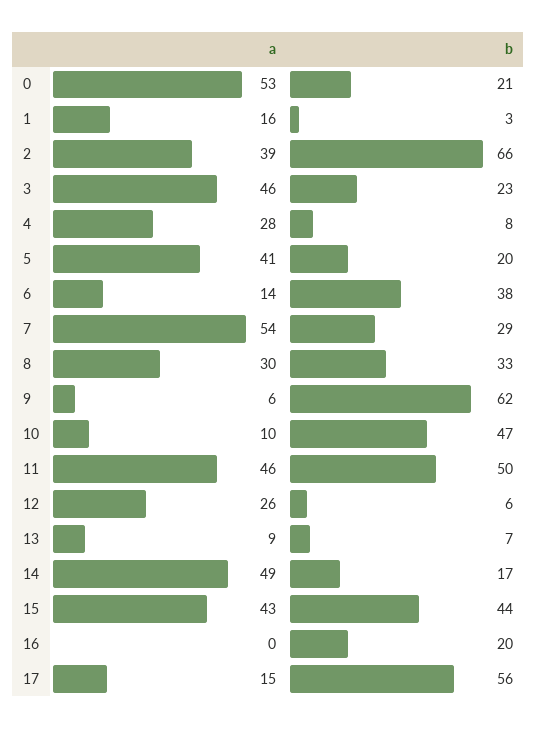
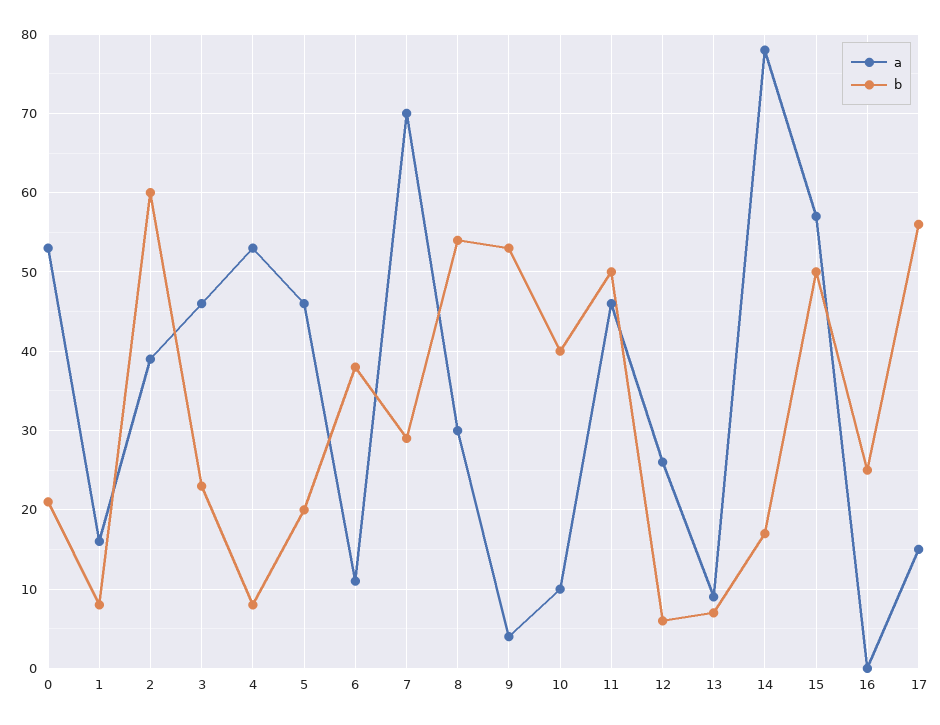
  {
    "a": {
      "0": 53,
      "1": 16,
      "2": 39,
      "3": 46,
-     "4": 28,
+     "4": 53,
-     "5": 41,
+     "5": 46,
-     "6": 14,
+     "6": 11,
-     "7": 54,
+     "7": 70,
      "8": 30,
-     "9": 6,
+     "9": 4,
      "10": 10,
      "11": 46,
      "12": 26,
      "13": 9,
-     "14": 49,
+     "14": 78,
-     "15": 43,
+     "15": 57,
      "16": 0,
      "17": 15
    },
    "b": {
      "0": 21,
-     "1": 3,
+     "1": 8,
-     "2": 66,
+     "2": 60,
      "3": 23,
      "4": 8,
      "5": 20,
      "6": 38,
      "7": 29,
-     "8": 33,
+     "8": 54,
-     "9": 62,
+     "9": 53,
-     "10": 47,
+     "10": 40,
      "11": 50,
      "12": 6,
      "13": 7,
      "14": 17,
-     "15": 44,
+     "15": 50,
-     "16": 20,
+     "16": 25,
      "17": 56
    }
  }

